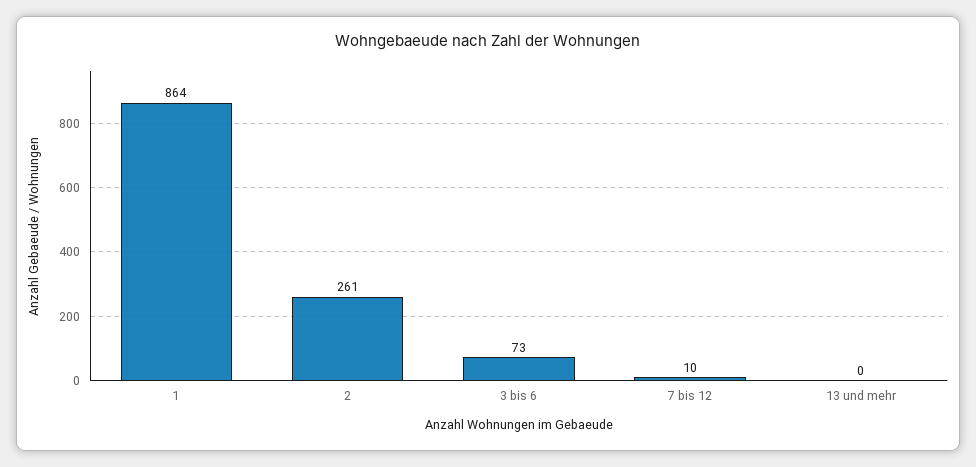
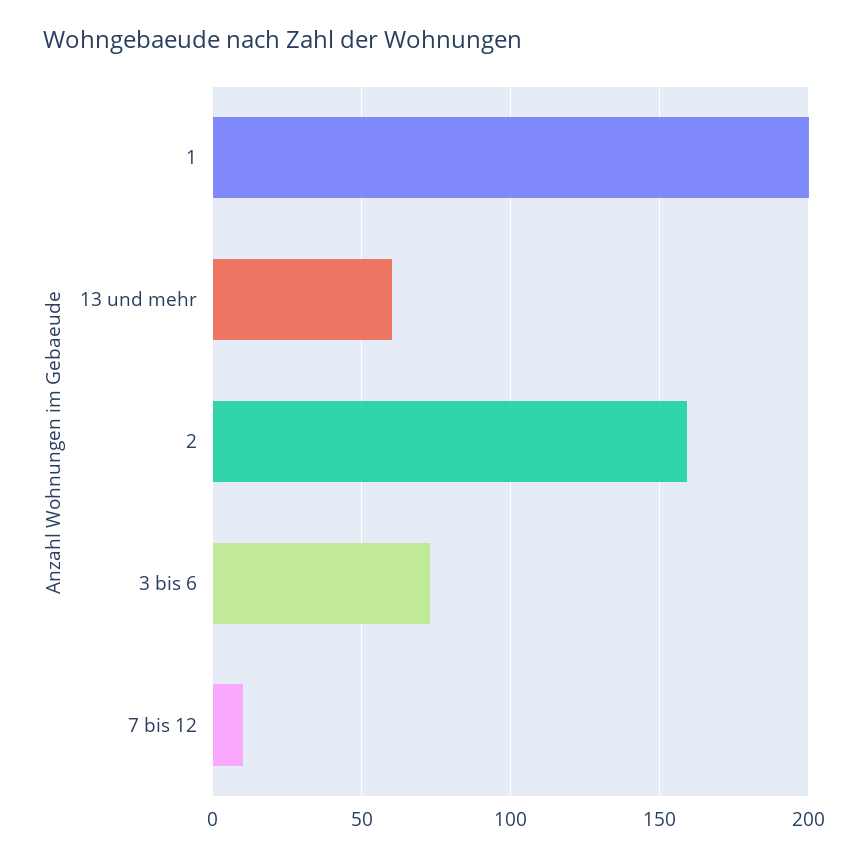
  {
-   "1": 864,
+   "1": 200,
-   "2": 261,
+   "2": 160,
    "3 bis 6": 73,
    "7 bis 12": 10,
-   "13 und mehr": 0
+   "13 und mehr": 60
  }

